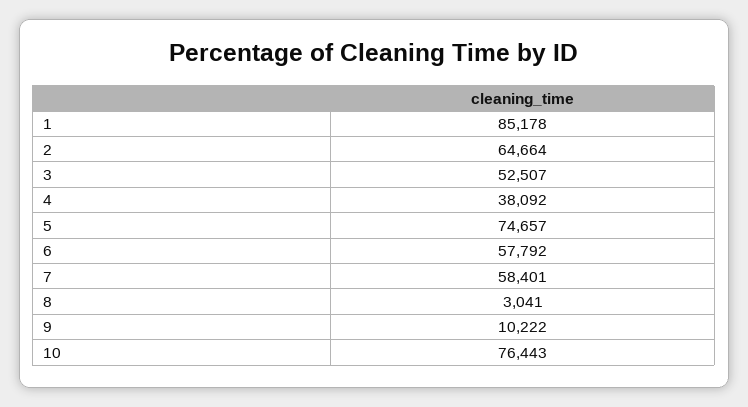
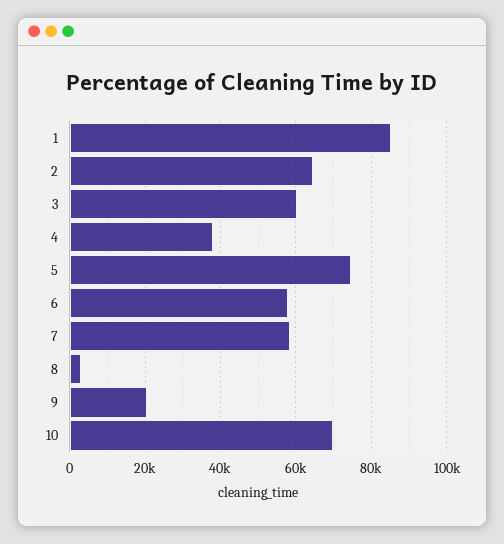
  {
    "1": 85178,
    "2": 64664,
-   "3": 52507,
+   "3": 60000,
    "4": 38092,
    "5": 74657,
    "6": 57792,
    "7": 58401,
    "8": 3041,
-   "9": 10222,
+   "9": 20000,
-   "10": 76443
+   "10": 70000
  }

